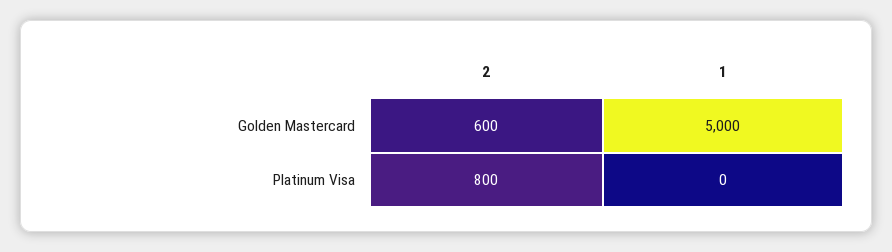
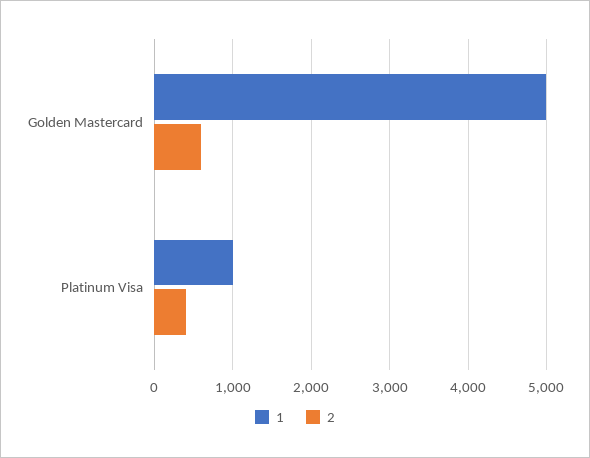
  {
    "2": {
      "Golden Mastercard": 600,
-     "Platinum Visa": 800
+     "Platinum Visa": 400
    },
    "1": {
      "Golden Mastercard": 5000,
-     "Platinum Visa": 0
+     "Platinum Visa": 1000
    }
  }

